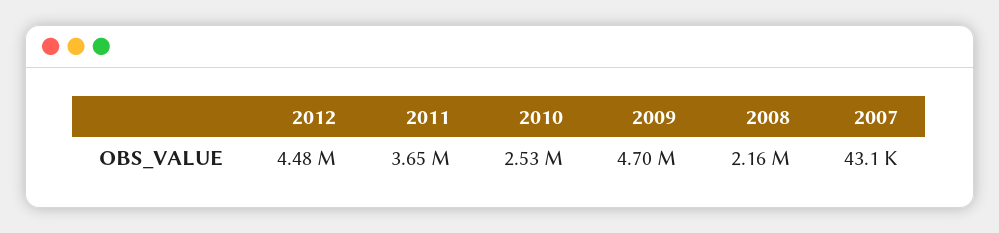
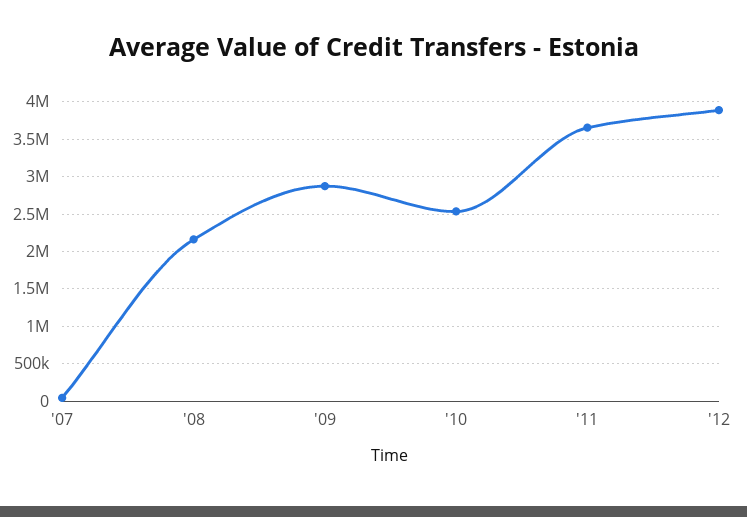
  {
-   "2012": 4480000,
+   "2012": 3900000,
    "2011": 3650000,
    "2010": 2530000,
-   "2009": 4700000,
+   "2009": 2900000,
    "2008": 2160000,
    "2007": 43100
  }

